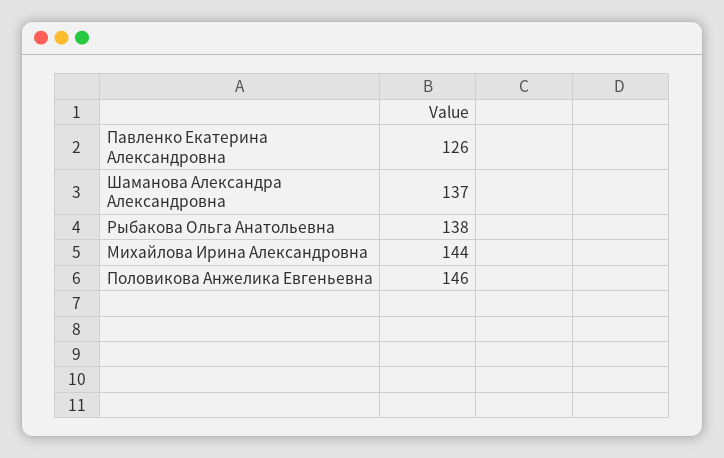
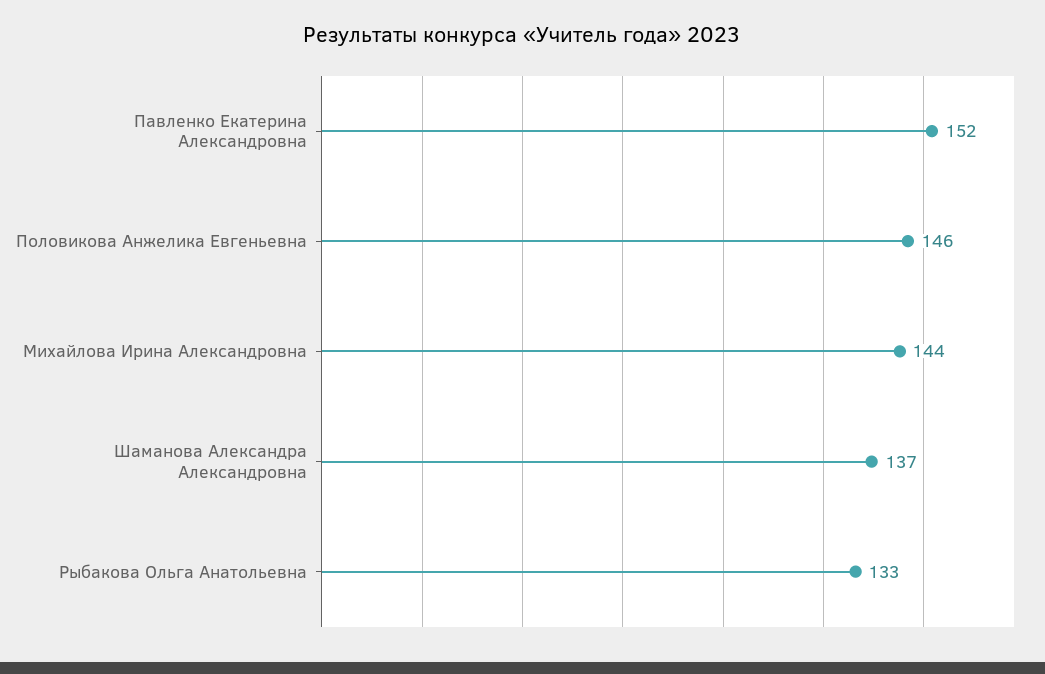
  {
-   "Павленко Екатерина Александровна": 126,
+   "Павленко Екатерина Александровна": 152,
    "Шаманова Александра Александровна": 137,
-   "Рыбакова Ольга Анатольевна": 138,
+   "Рыбакова Ольга Анатольевна": 133,
    "Михайлова Ирина Александровна": 144,
    "Половикова Анжелика Евгеньевна": 146
  }

